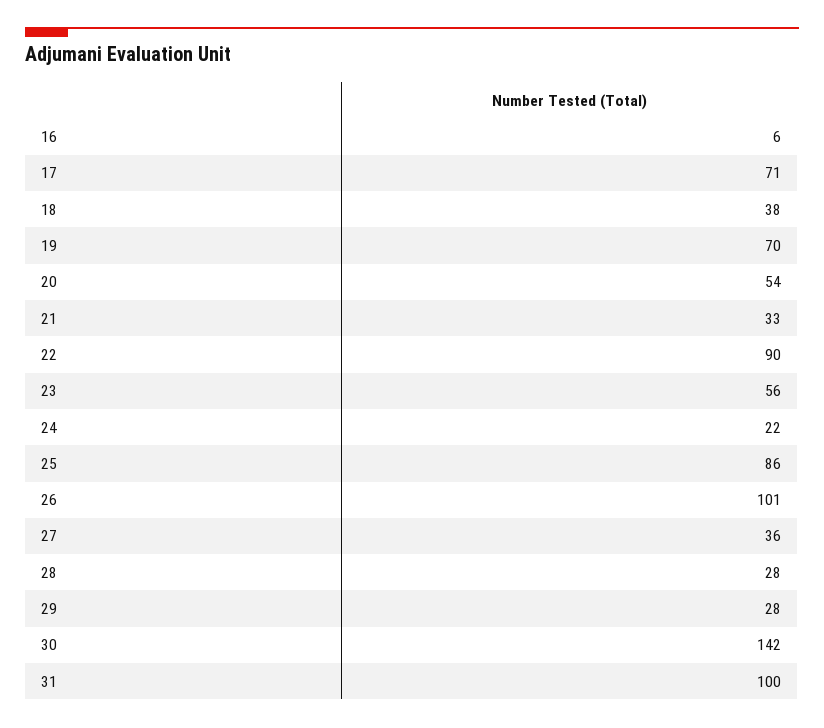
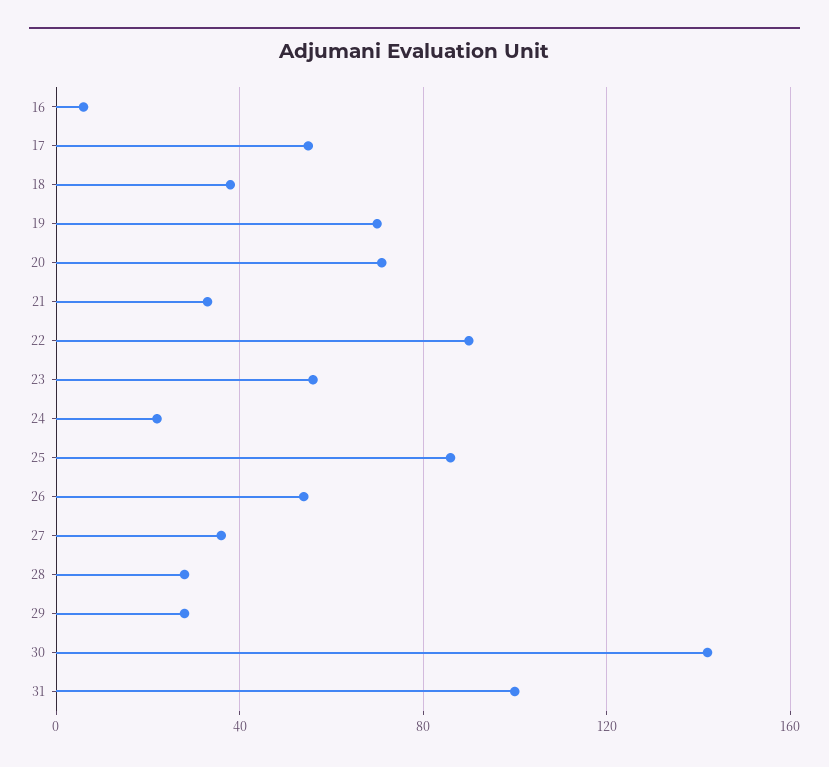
  {
    "16": 6,
-   "17": 71,
+   "17": 55,
    "18": 38,
    "19": 70,
-   "20": 54,
+   "20": 70,
    "21": 33,
    "22": 90,
    "23": 56,
    "24": 22,
    "25": 86,
-   "26": 101,
+   "26": 55,
    "27": 36,
    "28": 28,
    "29": 28,
    "30": 142,
    "31": 100
  }

